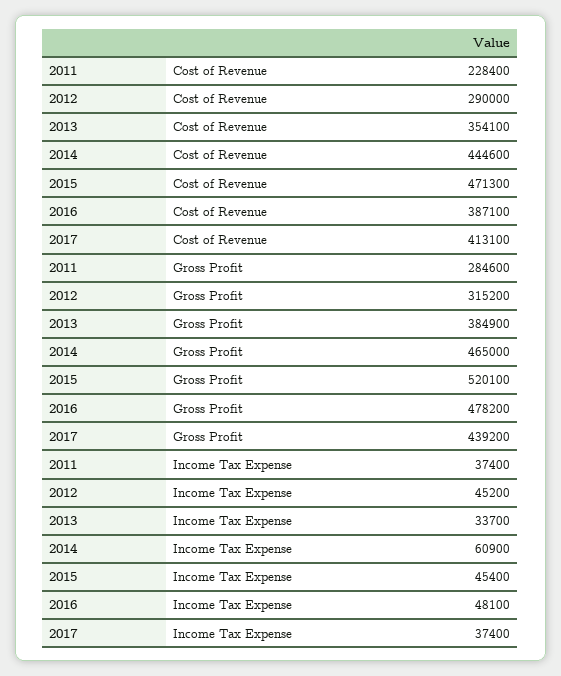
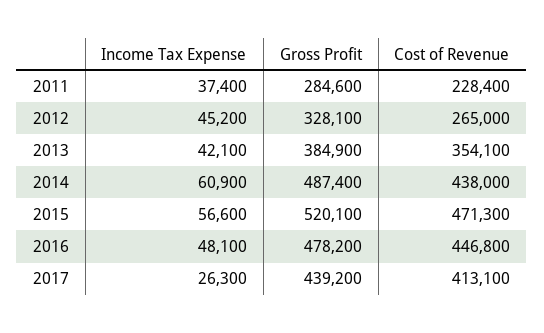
  {
    "2011": {
      "Cost of Revenue": 228400,
      "Gross Profit": 284600,
      "Income Tax Expense": 37400
    },
    "2012": {
-     "Cost of Revenue": 290000,
+     "Cost of Revenue": 265000,
-     "Gross Profit": 315200,
+     "Gross Profit": 328100,
      "Income Tax Expense": 45200
    },
    "2013": {
      "Cost of Revenue": 354100,
      "Gross Profit": 384900,
-     "Income Tax Expense": 33700
+     "Income Tax Expense": 42100
    },
    "2014": {
-     "Cost of Revenue": 444600,
+     "Cost of Revenue": 438000,
-     "Gross Profit": 465000,
+     "Gross Profit": 487400,
      "Income Tax Expense": 60900
    },
    "2015": {
      "Cost of Revenue": 471300,
      "Gross Profit": 520100,
-     "Income Tax Expense": 45400
+     "Income Tax Expense": 56600
    },
    "2016": {
-     "Cost of Revenue": 387100,
+     "Cost of Revenue": 446800,
      "Gross Profit": 478200,
      "Income Tax Expense": 48100
    },
    "2017": {
      "Cost of Revenue": 413100,
      "Gross Profit": 439200,
-     "Income Tax Expense": 37400
+     "Income Tax Expense": 26300
    }
  }

